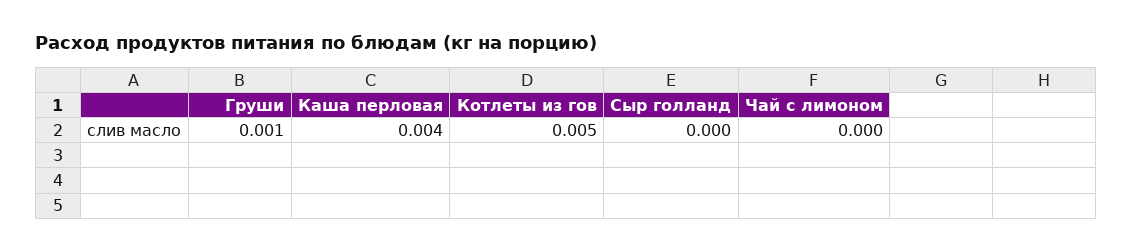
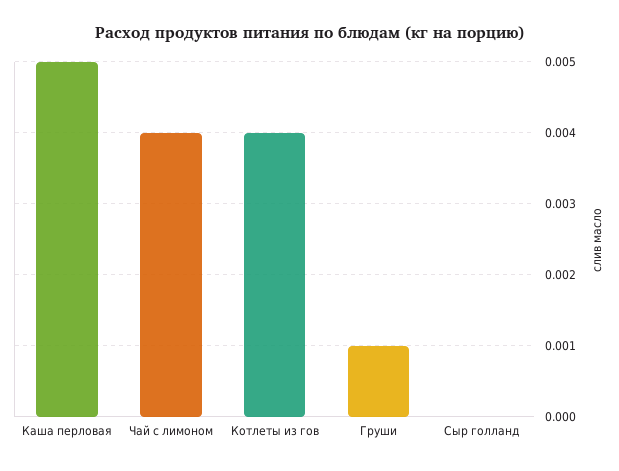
  {
    "Груши": 0.001,
-   "Каша перловая": 0.004,
+   "Каша перловая": 0.005,
-   "Котлеты из гов": 0.005,
+   "Котлеты из гов": 0.004,
    "Сыр голланд": 0,
-   "Чай с лимоном": 0
+   "Чай с лимоном": 0.004
  }

